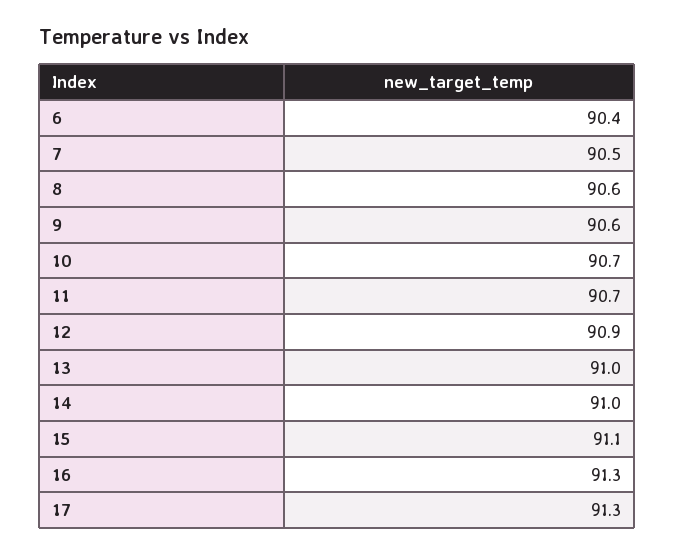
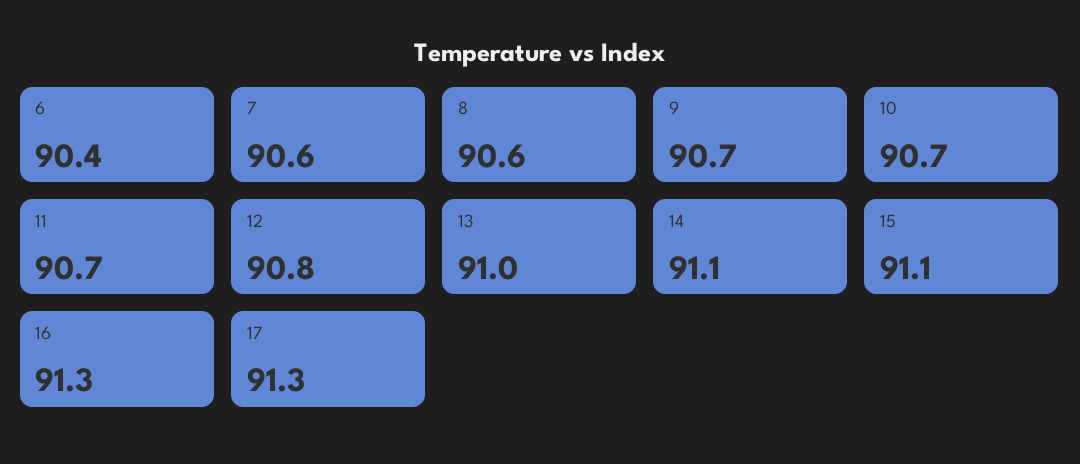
  {
    "6": 90.4,
-   "7": 90.5,
+   "7": 90.6,
    "8": 90.6,
-   "9": 90.6,
+   "9": 90.7,
    "10": 90.7,
    "11": 90.7,
-   "12": 90.9,
+   "12": 90.8,
    "13": 91,
-   "14": 91,
+   "14": 91.1,
    "15": 91.1,
    "16": 91.3,
    "17": 91.3
  }

